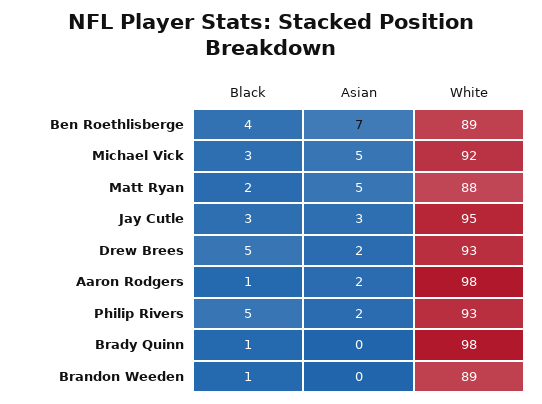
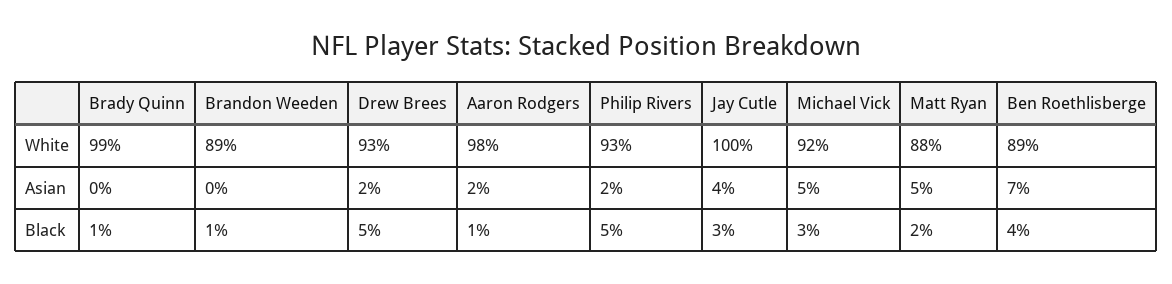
  {
    "Black": {
      "Ben Roethlisberge": 4,
      "Michael Vick": 3,
      "Matt Ryan": 2,
      "Jay Cutle": 3,
      "Drew Brees": 5,
      "Aaron Rodgers": 1,
      "Philip Rivers": 5,
      "Brady Quinn": 1,
      "Brandon Weeden": 1
    },
    "Asian": {
      "Ben Roethlisberge": 7,
      "Michael Vick": 5,
      "Matt Ryan": 5,
-     "Jay Cutle": 3,
+     "Jay Cutle": 4,
      "Drew Brees": 2,
      "Aaron Rodgers": 2,
      "Philip Rivers": 2,
      "Brady Quinn": 0,
      "Brandon Weeden": 0
    },
    "White": {
      "Ben Roethlisberge": 89,
      "Michael Vick": 92,
      "Matt Ryan": 88,
-     "Jay Cutle": 95,
+     "Jay Cutle": 100,
      "Drew Brees": 93,
      "Aaron Rodgers": 98,
      "Philip Rivers": 93,
-     "Brady Quinn": 98,
+     "Brady Quinn": 99,
      "Brandon Weeden": 89
    }
  }

